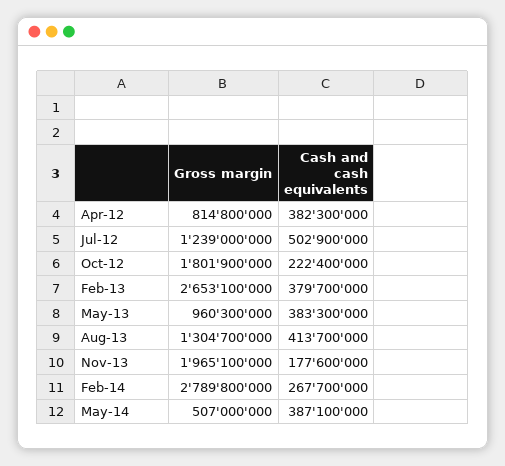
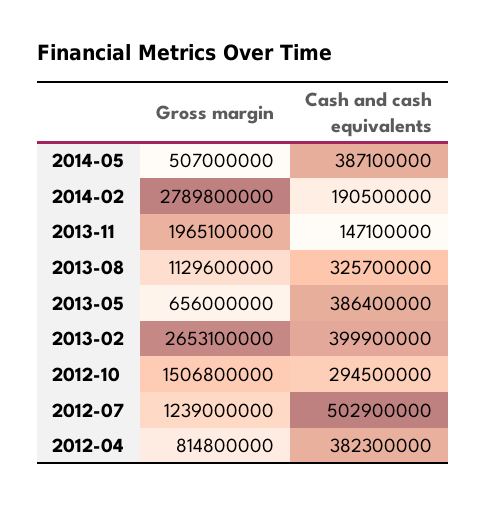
  {
    "Gross margin": {
      "Apr-12": 814800000,
      "Jul-12": 1239000000,
-     "Oct-12": 1801900000,
+     "Oct-12": 1506800000,
      "Feb-13": 2653100000,
-     "May-13": 960300000,
+     "May-13": 656000000,
-     "Aug-13": 1304700000,
+     "Aug-13": 1129600000,
      "Nov-13": 1965100000,
      "Feb-14": 2789800000,
      "May-14": 507000000
    },
    "Cash and cash equivalents": {
      "Apr-12": 382300000,
      "Jul-12": 502900000,
-     "Oct-12": 222400000,
+     "Oct-12": 294500000,
-     "Feb-13": 379700000,
+     "Feb-13": 399900000,
-     "May-13": 383300000,
+     "May-13": 386400000,
-     "Aug-13": 413700000,
+     "Aug-13": 325700000,
-     "Nov-13": 177600000,
+     "Nov-13": 147100000,
-     "Feb-14": 267700000,
+     "Feb-14": 190500000,
      "May-14": 387100000
    }
  }

